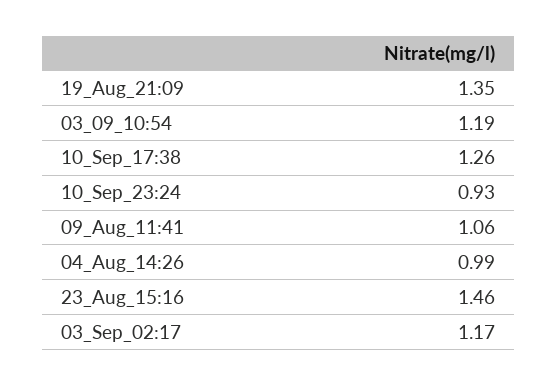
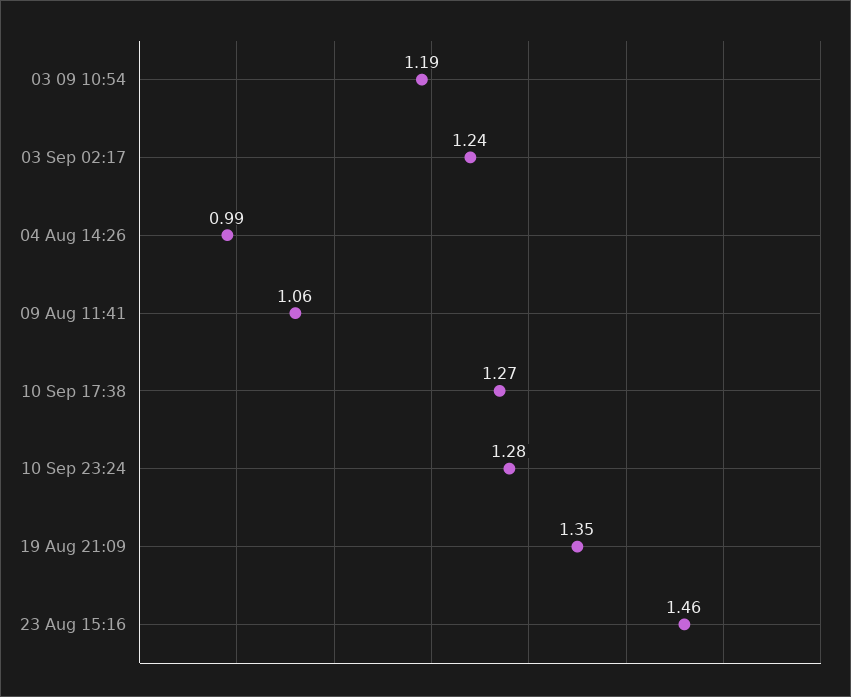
  {
    "19_Aug_21:09": 1.35,
    "03_09_10:54": 1.19,
-   "10_Sep_17:38": 1.26,
+   "10_Sep_17:38": 1.27,
-   "10_Sep_23:24": 0.93,
+   "10_Sep_23:24": 1.28,
    "09_Aug_11:41": 1.06,
    "04_Aug_14:26": 0.99,
    "23_Aug_15:16": 1.46,
-   "03_Sep_02:17": 1.17
+   "03_Sep_02:17": 1.24
  }

